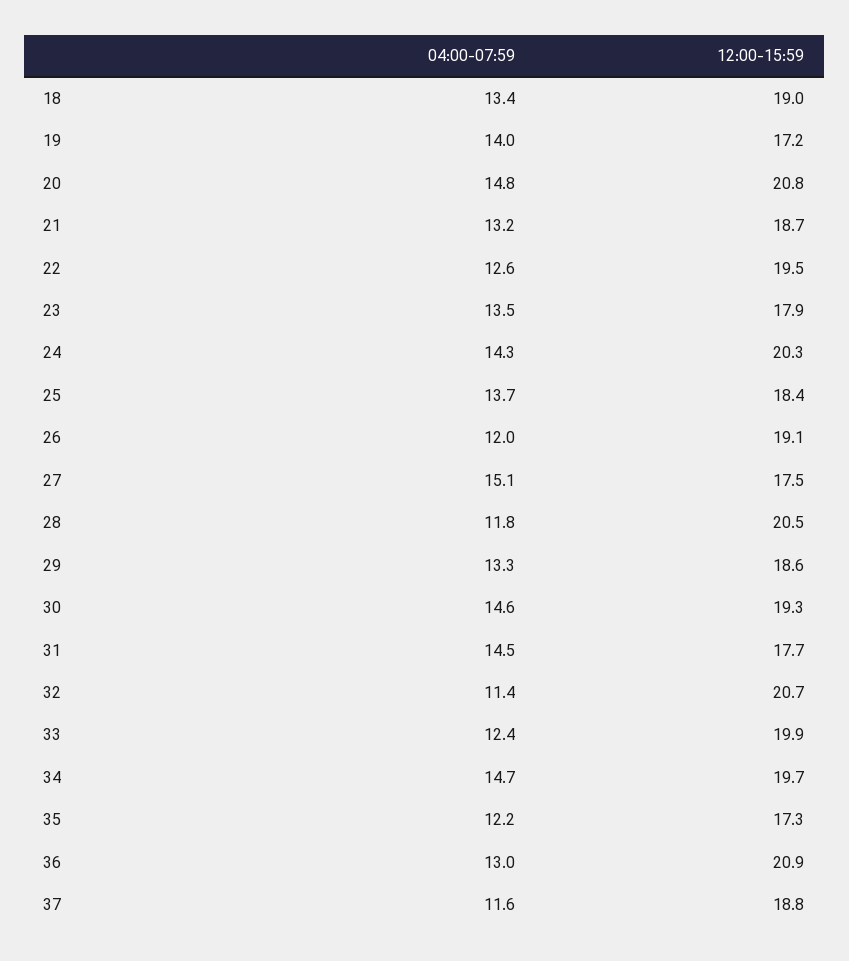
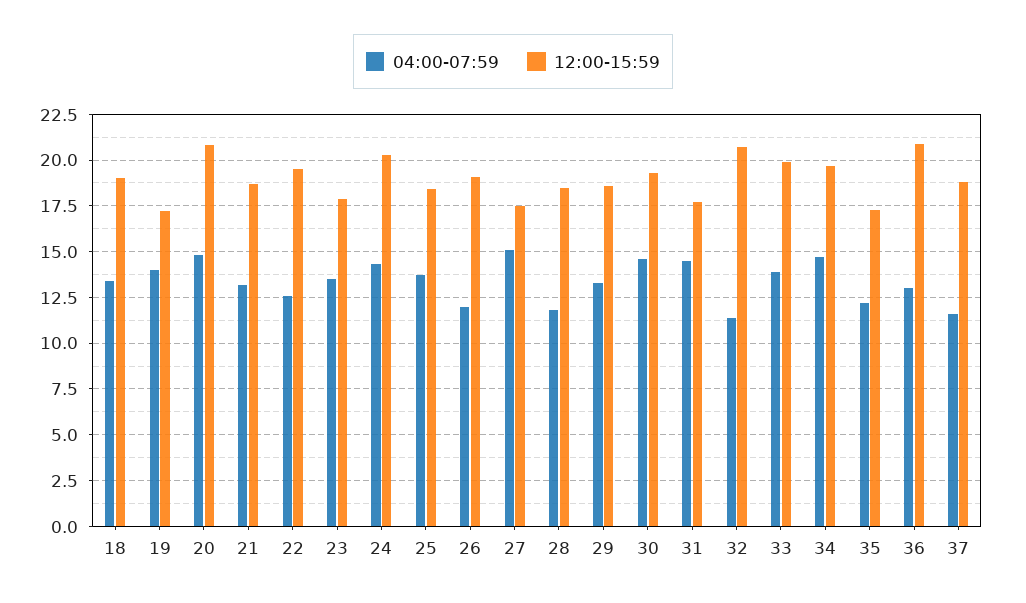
  {
    "04:00-07:59": {
      "18": 13.4,
      "19": 14,
      "20": 14.8,
      "21": 13.2,
      "22": 12.6,
      "23": 13.5,
      "24": 14.3,
      "25": 13.7,
      "26": 12,
      "27": 15.1,
      "28": 11.8,
      "29": 13.3,
      "30": 14.6,
      "31": 14.5,
      "32": 11.4,
-     "33": 12.4,
+     "33": 14,
      "34": 14.7,
      "35": 12.2,
      "36": 13,
      "37": 11.6
    },
    "12:00-15:59": {
      "18": 19,
      "19": 17.2,
      "20": 20.8,
      "21": 18.7,
      "22": 19.5,
      "23": 17.9,
      "24": 20.3,
      "25": 18.4,
      "26": 19.1,
      "27": 17.5,
-     "28": 20.5,
+     "28": 18.5,
      "29": 18.6,
      "30": 19.3,
      "31": 17.7,
      "32": 20.7,
      "33": 19.9,
      "34": 19.7,
      "35": 17.3,
      "36": 20.9,
      "37": 18.8
    }
  }

